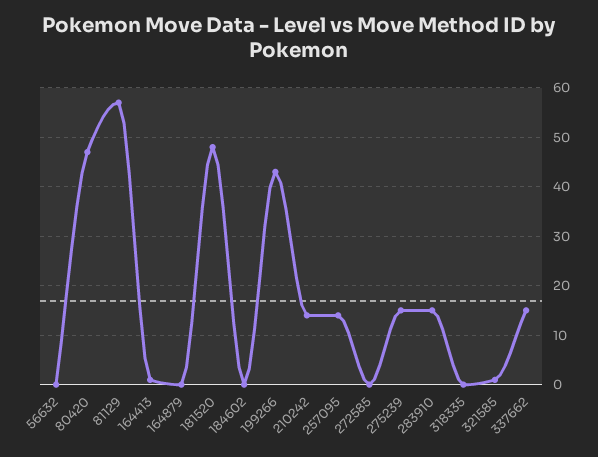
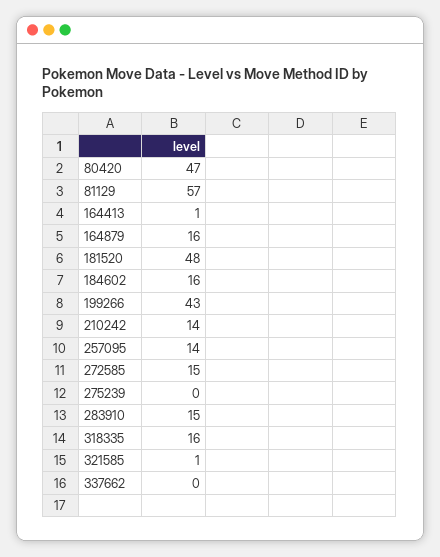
  {
-   "56632": 0,
    "80420": 47,
    "81129": 57,
    "164413": 1,
-   "164879": 0,
+   "164879": 16,
    "181520": 48,
-   "184602": 0,
+   "184602": 16,
    "199266": 43,
    "210242": 14,
    "257095": 14,
-   "272585": 0,
+   "272585": 15,
-   "275239": 15,
+   "275239": 0,
    "283910": 15,
-   "318335": 0,
+   "318335": 16,
    "321585": 1,
-   "337662": 15
+   "337662": 0
  }

